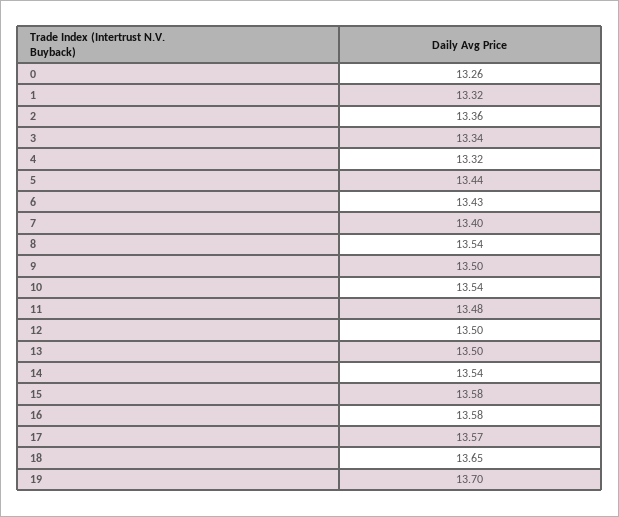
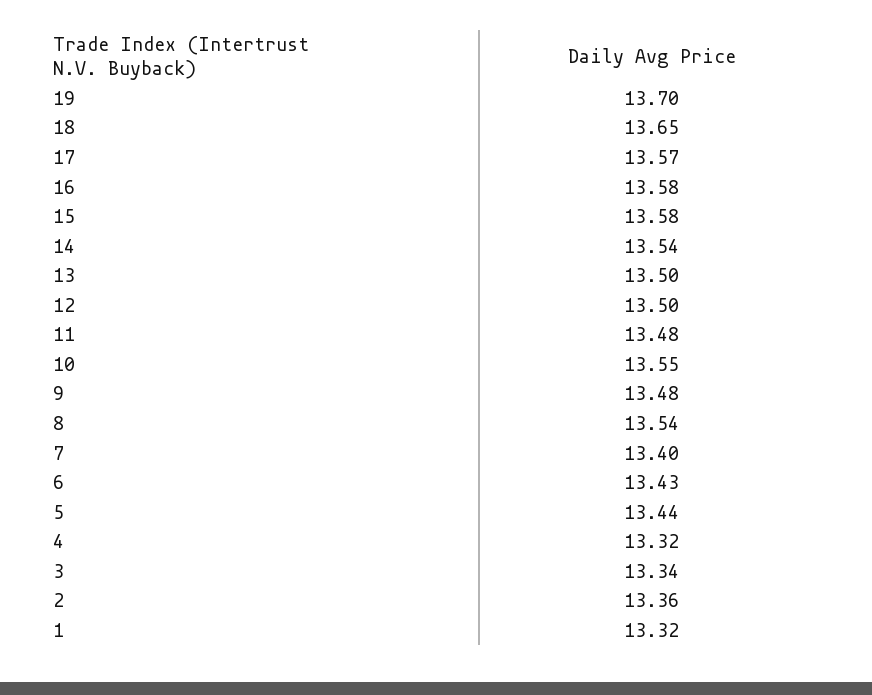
  {
-   "0": 13.26,
    "1": 13.32,
    "2": 13.36,
    "3": 13.34,
    "4": 13.32,
    "5": 13.44,
    "6": 13.43,
    "7": 13.4,
    "8": 13.54,
-   "9": 13.5,
+   "9": 13.48,
-   "10": 13.54,
+   "10": 13.55,
    "11": 13.48,
    "12": 13.5,
    "13": 13.5,
    "14": 13.54,
    "15": 13.58,
    "16": 13.58,
    "17": 13.57,
    "18": 13.65,
    "19": 13.7
  }

